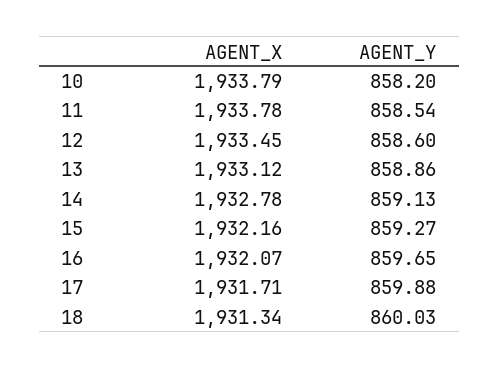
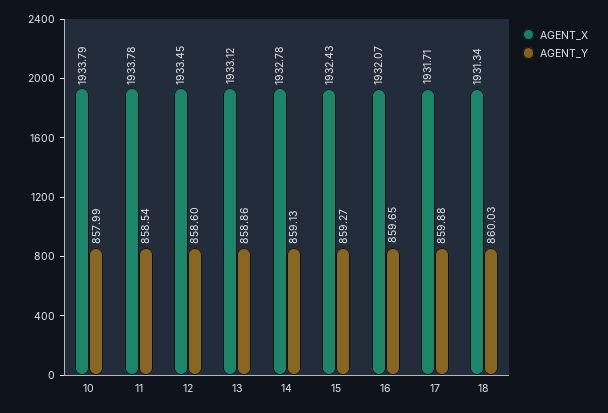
  {
    "AGENT_X": {
      "10": 1933.79,
      "11": 1933.78,
      "12": 1933.45,
      "13": 1933.12,
      "14": 1932.78,
-     "15": 1932.16,
+     "15": 1932.43,
      "16": 1932.07,
      "17": 1931.71,
      "18": 1931.34
    },
    "AGENT_Y": {
-     "10": 858.2,
+     "10": 857.99,
      "11": 858.54,
      "12": 858.6,
      "13": 858.86,
      "14": 859.13,
      "15": 859.27,
      "16": 859.65,
      "17": 859.88,
      "18": 860.03
    }
  }

